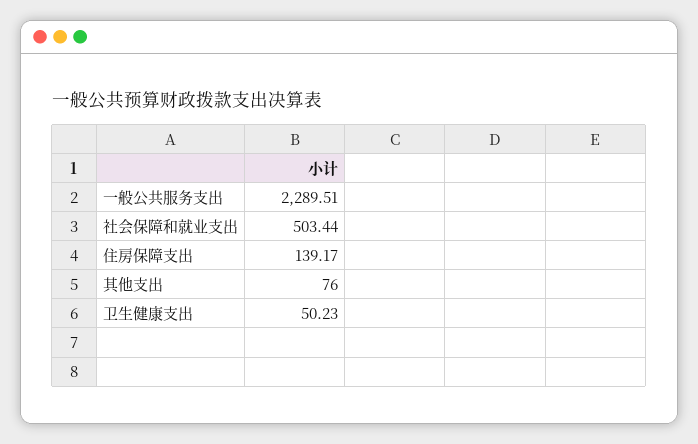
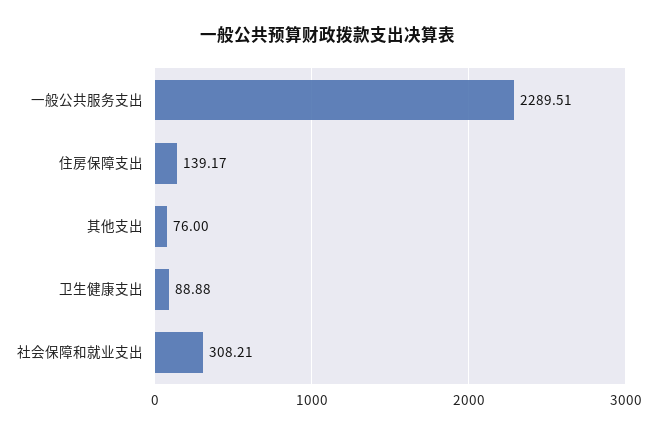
  {
    "一般公共服务支出": 2289.51,
-   "社会保障和就业支出": 503.44,
+   "社会保障和就业支出": 308.21,
    "住房保障支出": 139.17,
    "其他支出": 76,
-   "卫生健康支出": 50.23
+   "卫生健康支出": 88.88
  }

